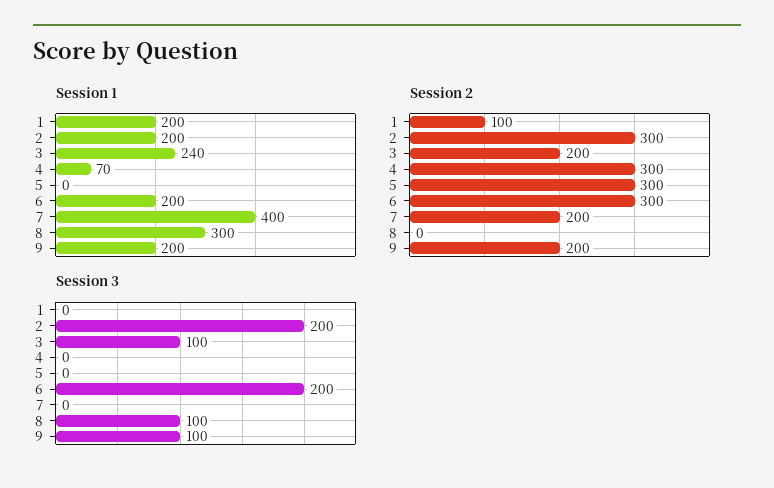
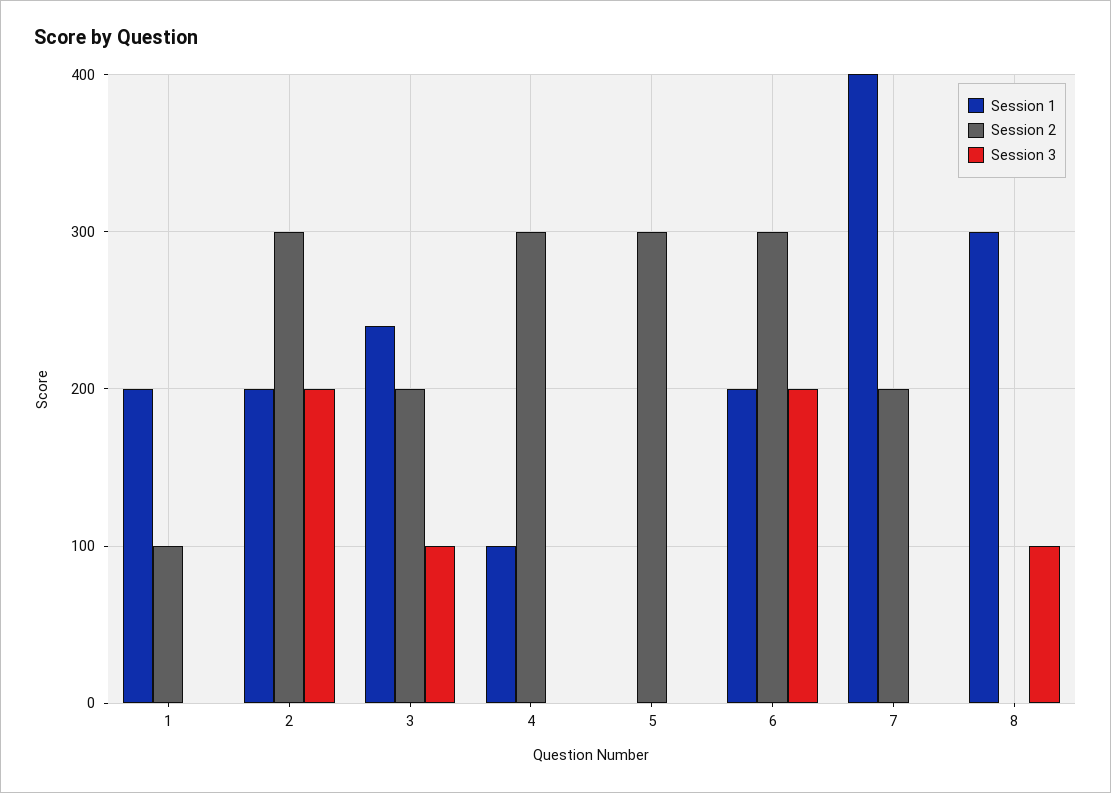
  {
    "Session 1": {
      "1": 200,
      "2": 200,
      "3": 240,
-     "4": 70,
+     "4": 100,
      "5": 0,
      "6": 200,
      "7": 400,
-     "8": 300,
+     "8": 300
-     "9": 200
    },
    "Session 2": {
      "1": 100,
      "2": 300,
      "3": 200,
      "4": 300,
      "5": 300,
      "6": 300,
      "7": 200,
-     "8": 0,
+     "8": 0
-     "9": 200
    },
    "Session 3": {
      "1": 0,
      "2": 200,
      "3": 100,
      "4": 0,
      "5": 0,
      "6": 200,
      "7": 0,
-     "8": 100,
+     "8": 100
-     "9": 100
    }
  }

